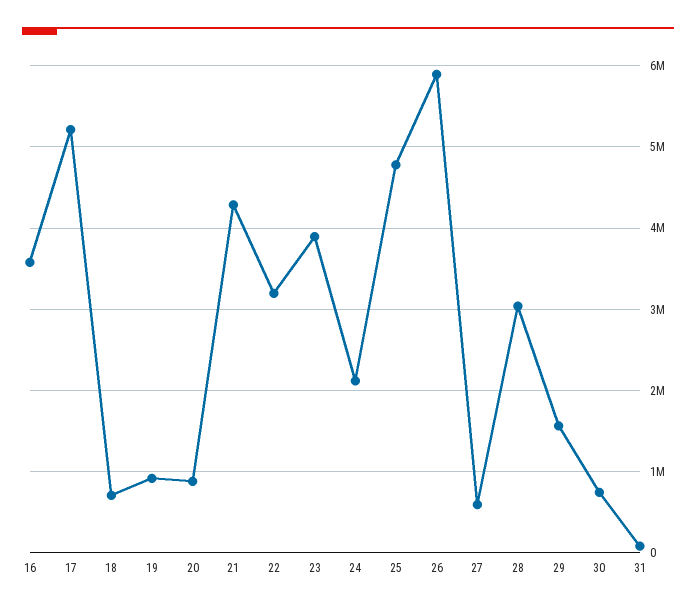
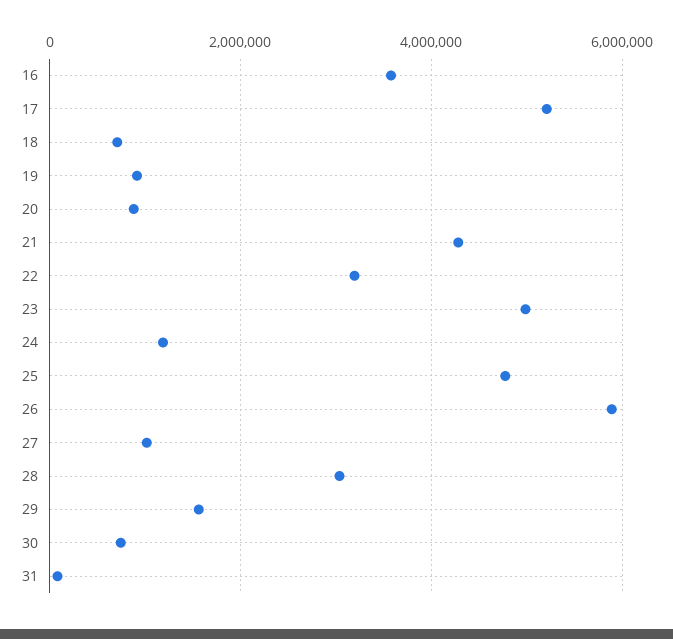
  {
    "16": 3600000,
    "17": 5200000,
    "18": 700000,
    "19": 900000,
    "20": 900000,
    "21": 4300000,
    "22": 3200000,
-   "23": 3900000,
+   "23": 5000000,
-   "24": 2100000,
+   "24": 1200000,
    "25": 4800000,
    "26": 5900000,
-   "27": 600000,
+   "27": 1000000,
    "28": 3000000,
    "29": 1600000,
    "30": 700000,
    "31": 100000
  }

